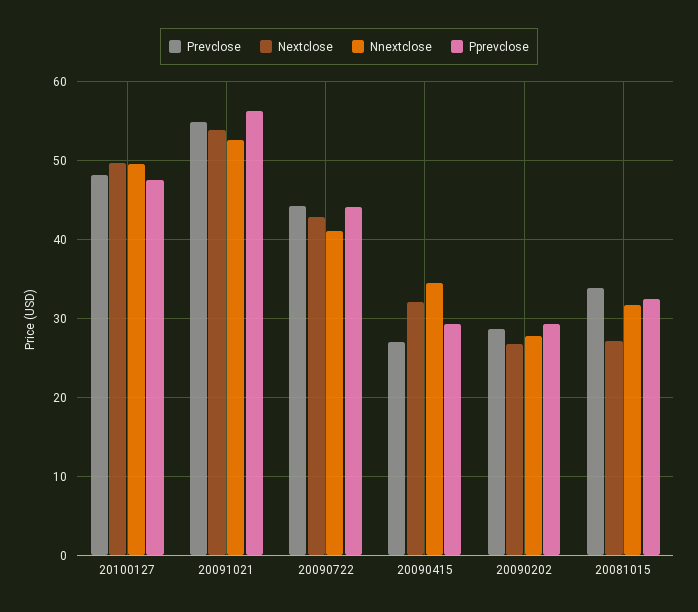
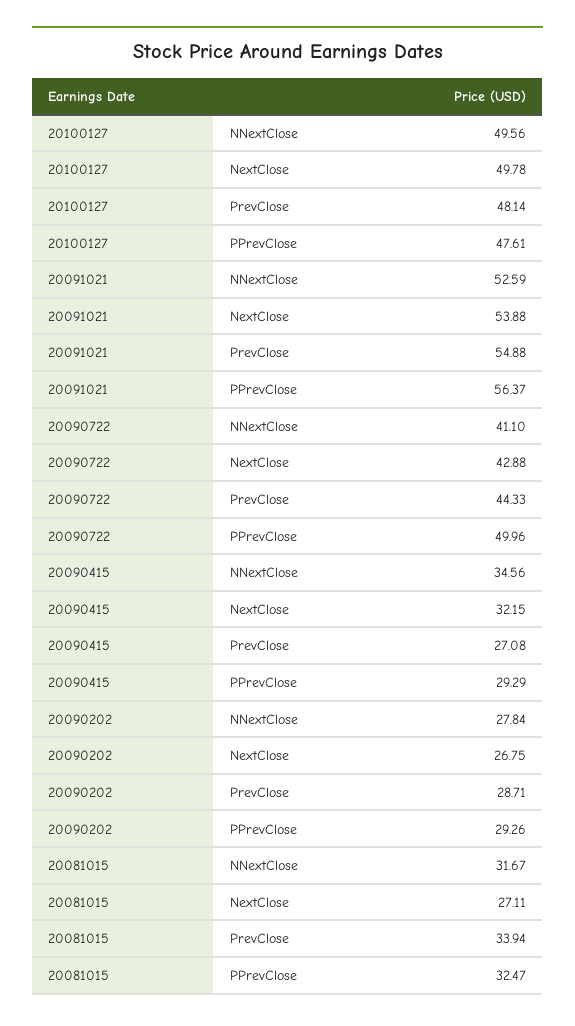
  {
    "Prevclose": {
      "20100127": 48.14,
      "20091021": 54.88,
      "20090722": 44.33,
      "20090415": 27.08,
      "20090202": 28.71,
      "20081015": 33.94
    },
    "Nextclose": {
      "20100127": 49.78,
      "20091021": 53.88,
      "20090722": 42.88,
      "20090415": 32.15,
      "20090202": 26.75,
      "20081015": 27.11
    },
    "Nnextclose": {
      "20100127": 49.56,
      "20091021": 52.59,
      "20090722": 41.1,
      "20090415": 34.56,
      "20090202": 27.84,
      "20081015": 31.67
    },
    "Pprevclose": {
      "20100127": 47.61,
      "20091021": 56.37,
-     "20090722": 44,
+     "20090722": 49.96,
      "20090415": 29.29,
      "20090202": 29.26,
      "20081015": 32.47
    }
  }

